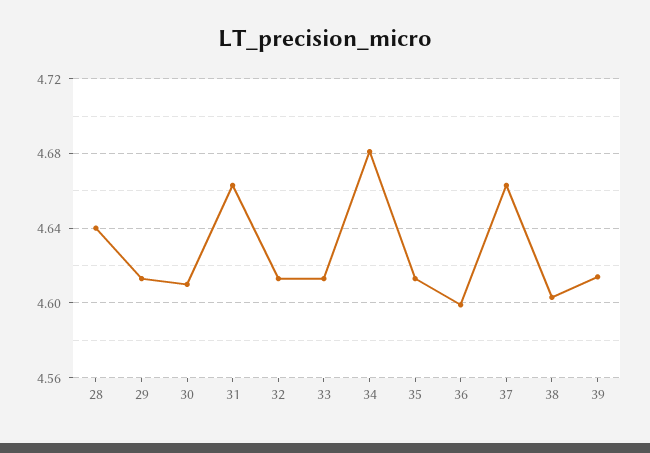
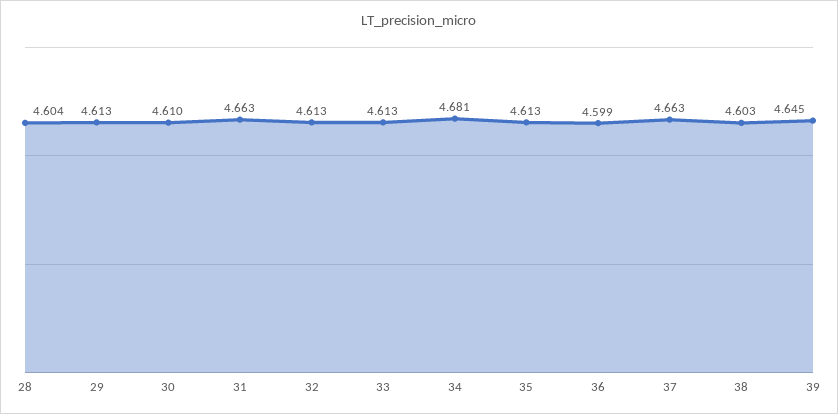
  {
-   "28": 4.64,
+   "28": 4.604,
    "29": 4.613,
    "30": 4.61,
    "31": 4.663,
    "32": 4.613,
    "33": 4.613,
    "34": 4.681,
    "35": 4.613,
    "36": 4.599,
    "37": 4.663,
    "38": 4.603,
-   "39": 4.615
+   "39": 4.645
  }

